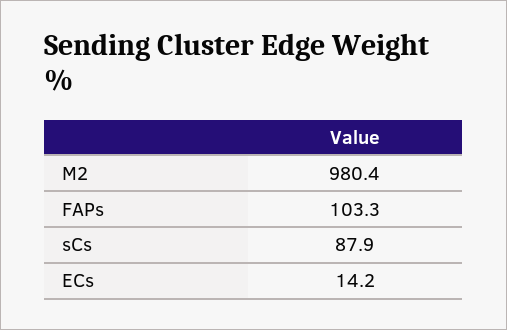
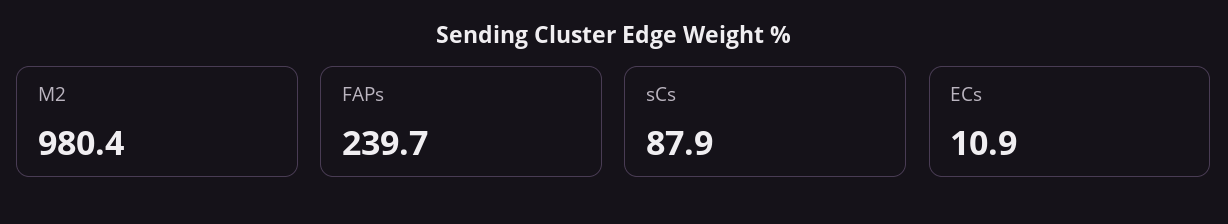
  {
    "M2": 980.4,
-   "FAPs": 103.3,
+   "FAPs": 239.7,
    "sCs": 87.9,
-   "ECs": 14.2
+   "ECs": 10.9
  }

